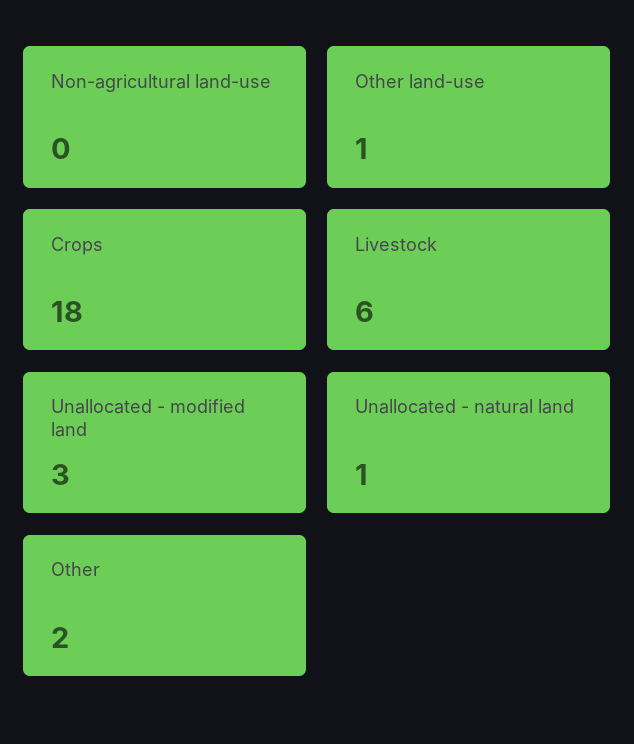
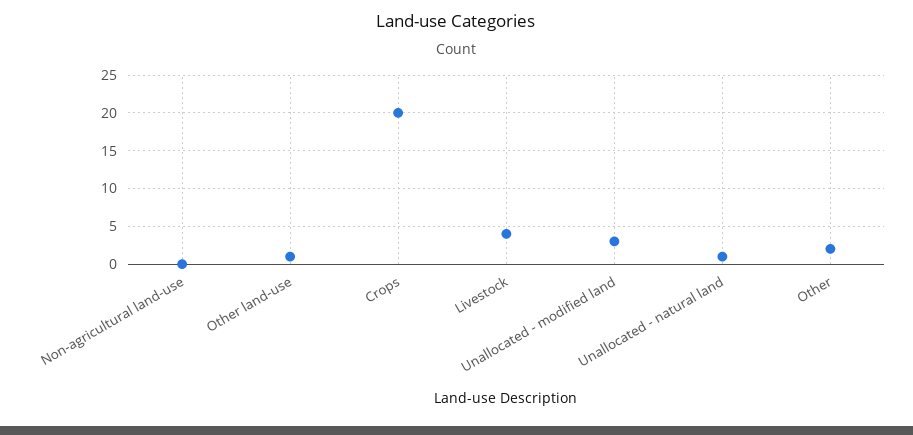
  {
    "Non-agricultural land-use": 0,
    "Other land-use": 1,
-   "Crops": 18,
+   "Crops": 20,
-   "Livestock": 6,
+   "Livestock": 4,
    "Unallocated - modified land": 3,
    "Unallocated - natural land": 1,
    "Other": 2
  }

